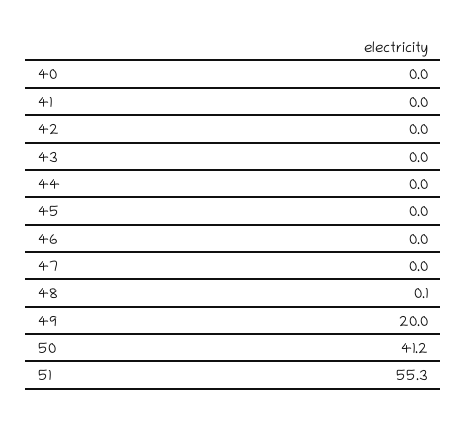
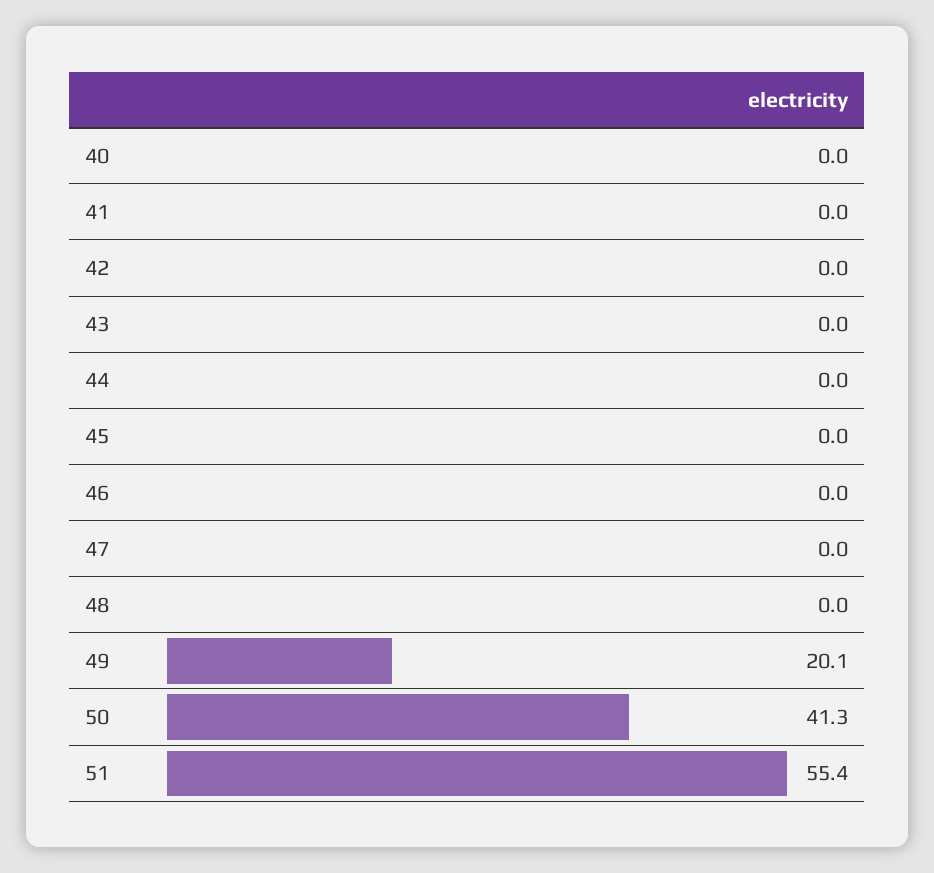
  {
    "40": 0,
    "41": 0,
    "42": 0,
    "43": 0,
    "44": 0,
    "45": 0,
    "46": 0,
    "47": 0,
-   "48": 0.1,
+   "48": 0,
-   "49": 20,
+   "49": 20.1,
-   "50": 41.2,
+   "50": 41.3,
-   "51": 55.3
+   "51": 55.4
  }

